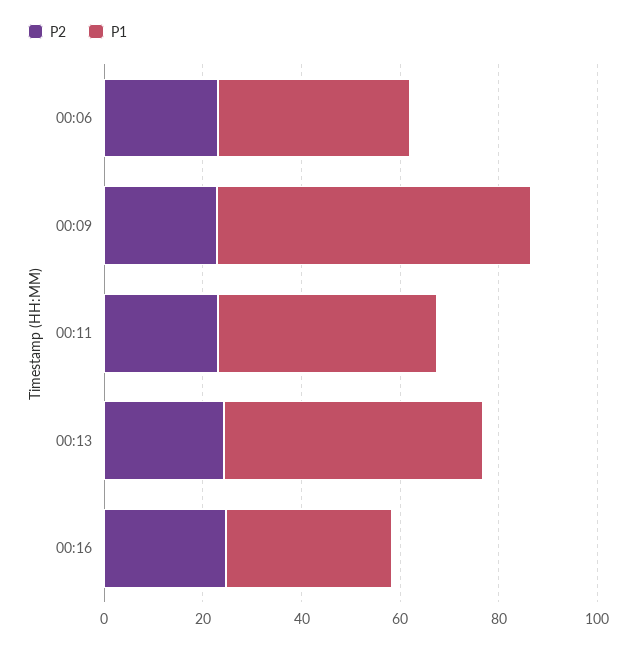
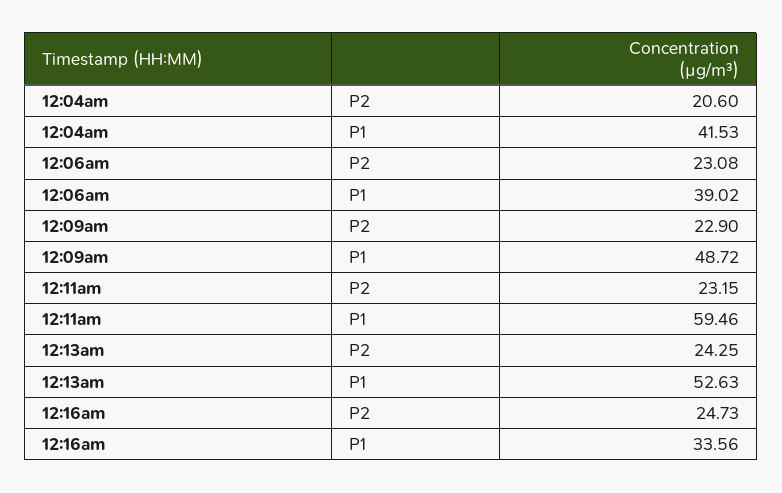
  {
    "P2": {
      "00:06": 23.08,
      "00:09": 22.9,
      "00:11": 23.15,
      "00:13": 24.25,
-     "00:16": 24.73
+     "00:16": 24.73,
+     "12:04am": 20.6
    },
    "P1": {
      "00:06": 39.02,
-     "00:09": 65,
+     "00:09": 48.72,
-     "00:11": 45,
+     "00:11": 59.46,
      "00:13": 52.63,
-     "00:16": 33.56
+     "00:16": 33.56,
+     "12:04am": 41.53
    }
  }

